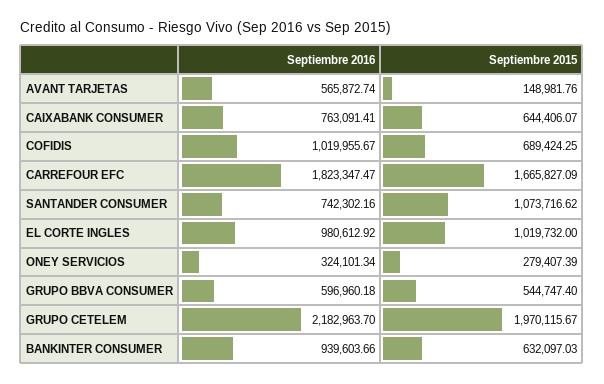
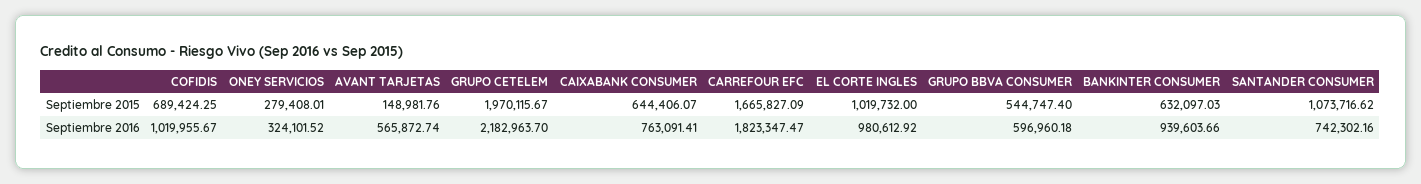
  {
    "Septiembre 2016": {
      "AVANT TARJETAS": 565872.74,
      "CAIXABANK CONSUMER": 763091.41,
      "COFIDIS": 1019955.67,
      "CARREFOUR EFC": 1823347.47,
      "SANTANDER CONSUMER": 742302.16,
      "EL CORTE INGLES": 980612.92,
-     "ONEY SERVICIOS": 324101.34,
+     "ONEY SERVICIOS": 324101.52,
      "GRUPO BBVA CONSUMER": 596960.18,
      "GRUPO CETELEM": 2182963.7,
      "BANKINTER CONSUMER": 939603.66
    },
    "Septiembre 2015": {
      "AVANT TARJETAS": 148981.76,
      "CAIXABANK CONSUMER": 644406.07,
      "COFIDIS": 689424.25,
      "CARREFOUR EFC": 1665827.09,
      "SANTANDER CONSUMER": 1073716.62,
      "EL CORTE INGLES": 1019732,
-     "ONEY SERVICIOS": 279407.39,
+     "ONEY SERVICIOS": 279408.01,
      "GRUPO BBVA CONSUMER": 544747.4,
      "GRUPO CETELEM": 1970115.67,
      "BANKINTER CONSUMER": 632097.03
    }
  }

